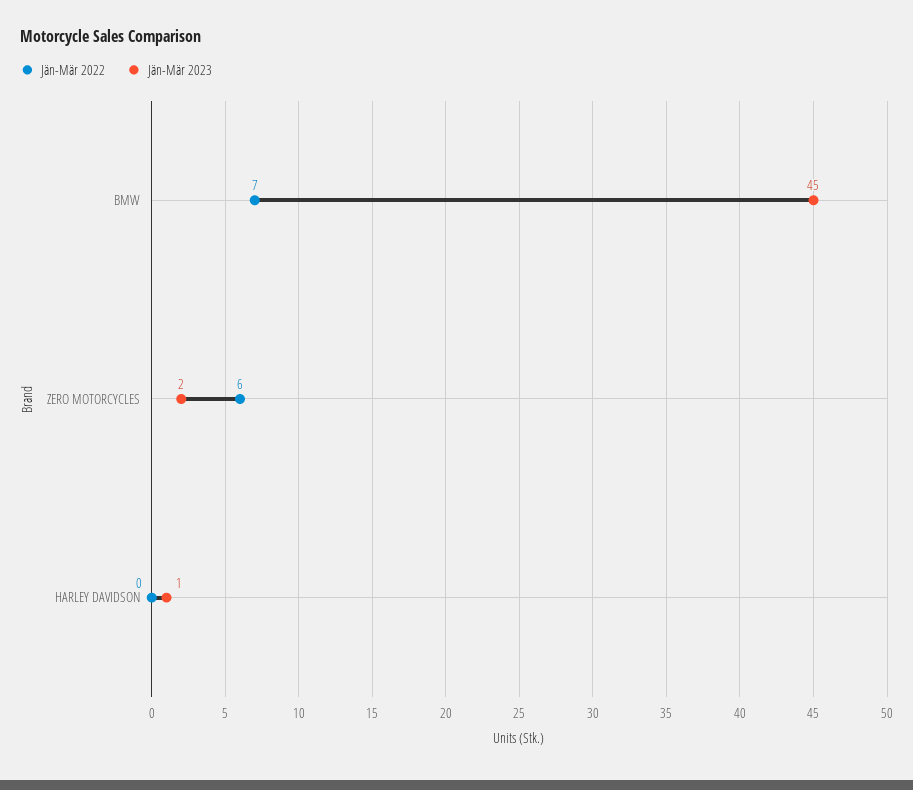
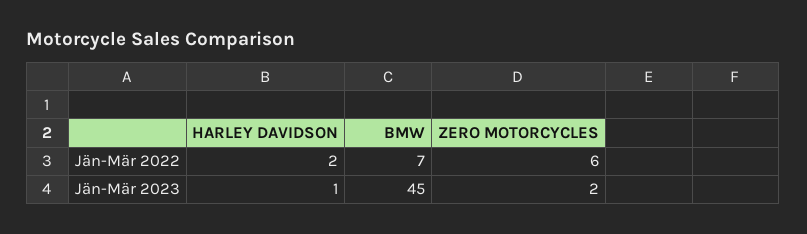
  {
    "Jän-Mär 2022": {
      "BMW": 7,
      "ZERO MOTORCYCLES": 6,
-     "HARLEY DAVIDSON": 0
+     "HARLEY DAVIDSON": 2
    },
    "Jän-Mär 2023": {
      "BMW": 45,
      "ZERO MOTORCYCLES": 2,
      "HARLEY DAVIDSON": 1
    }
  }

